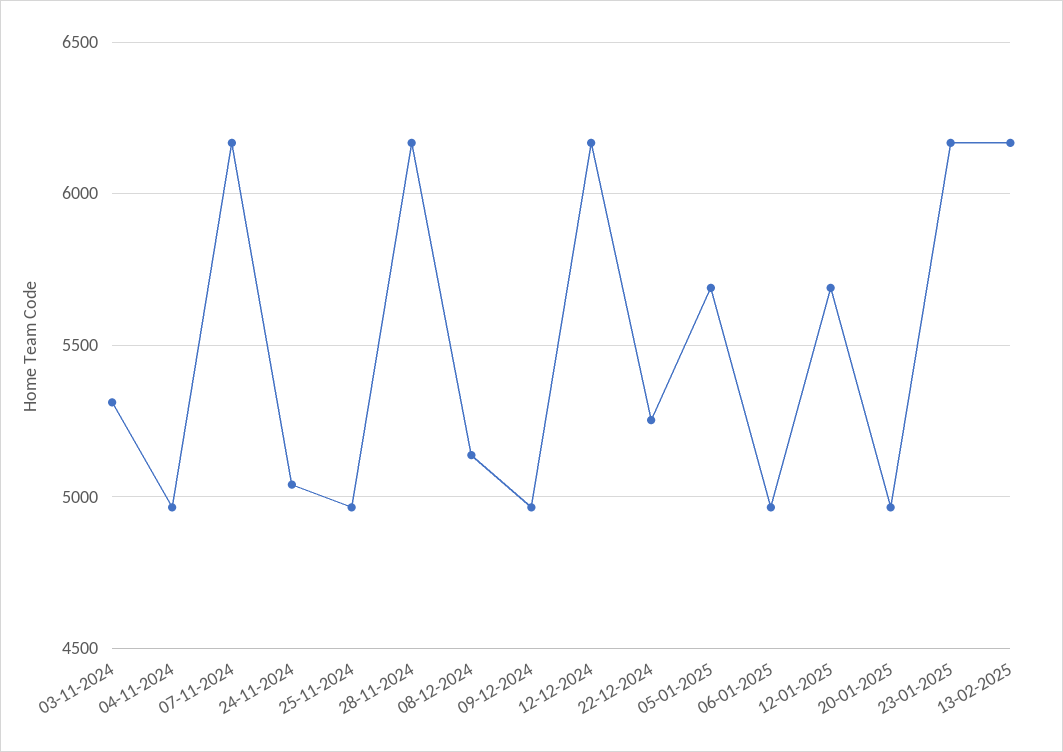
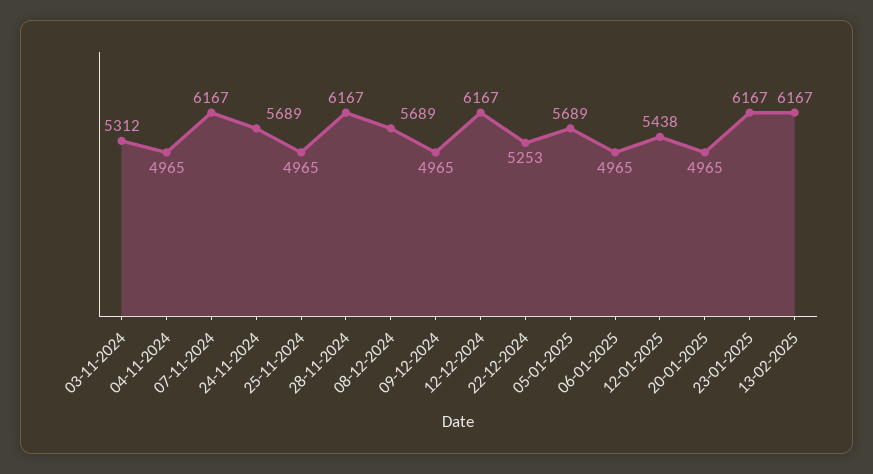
  {
    "03-11-2024": 5312,
    "04-11-2024": 4965,
    "07-11-2024": 6167,
-   "24-11-2024": 5050,
+   "24-11-2024": 5689,
    "25-11-2024": 4965,
    "28-11-2024": 6167,
-   "08-12-2024": 5150,
+   "08-12-2024": 5689,
    "09-12-2024": 4965,
    "12-12-2024": 6167,
    "22-12-2024": 5253,
    "05-01-2025": 5689,
    "06-01-2025": 4965,
-   "12-01-2025": 5700,
+   "12-01-2025": 5438,
    "20-01-2025": 4965,
    "23-01-2025": 6167,
    "13-02-2025": 6167
  }

